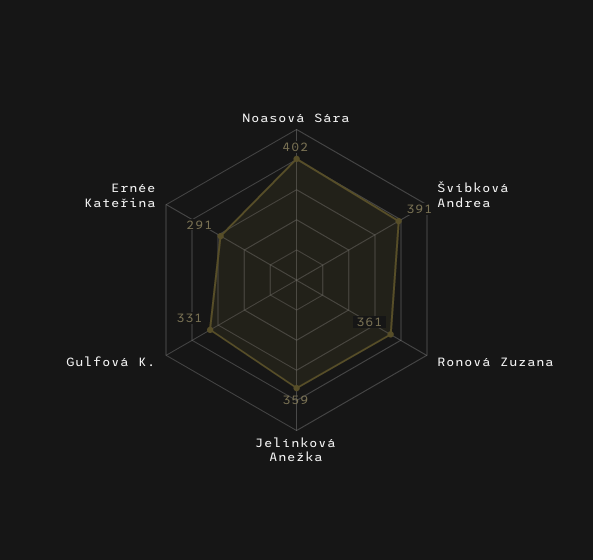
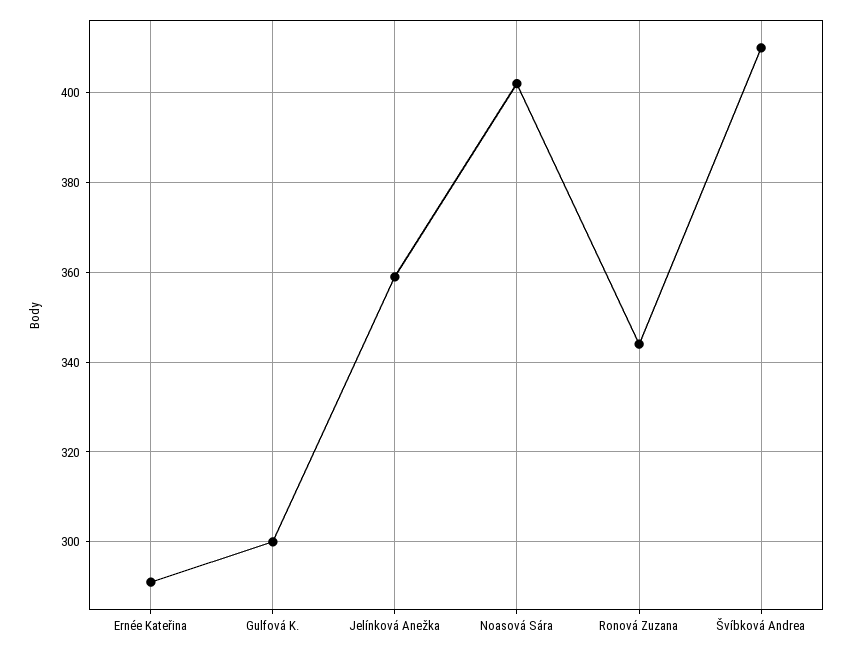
  {
    "Noasová Sára": 402,
-   "Švíbková Andrea": 391,
+   "Švíbková Andrea": 410,
-   "Ronová Zuzana": 361,
+   "Ronová Zuzana": 345,
    "Jelínková Anežka": 359,
-   "Gulfová K.": 331,
+   "Gulfová K.": 300,
    "Ernée Kateřina": 291
  }

